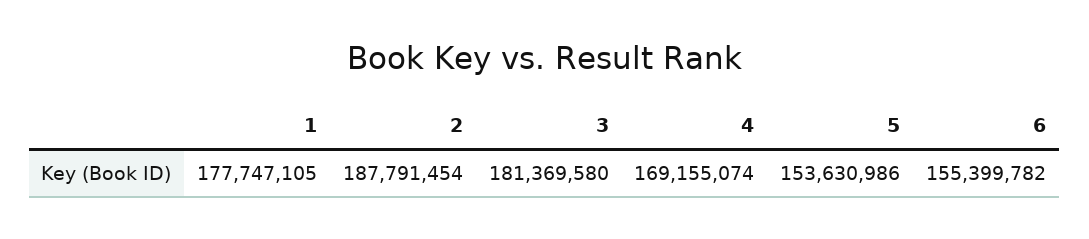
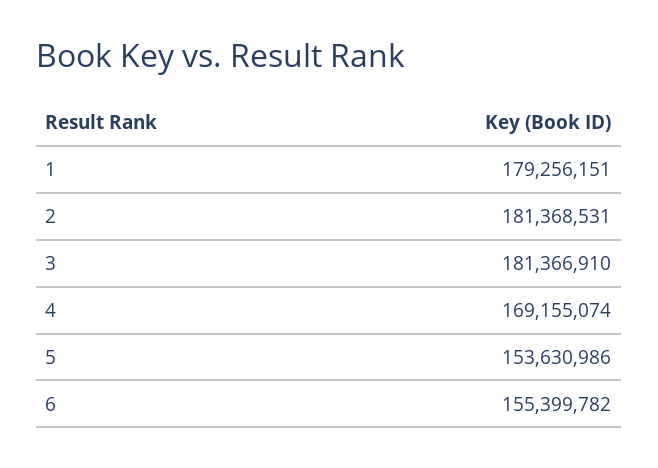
  {
-   "1": 177747105,
+   "1": 179256151,
-   "2": 187791454,
+   "2": 181368531,
-   "3": 181369580,
+   "3": 181366910,
    "4": 169155074,
    "5": 153630986,
    "6": 155399782
  }

